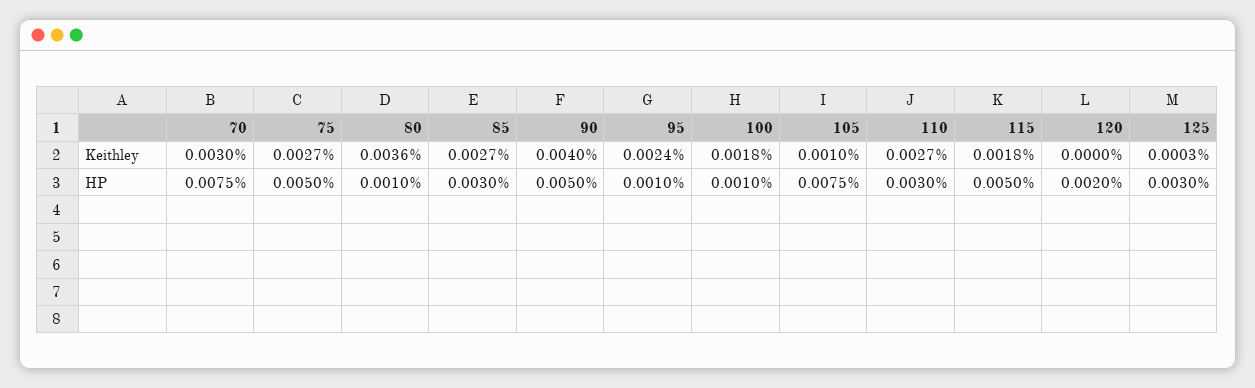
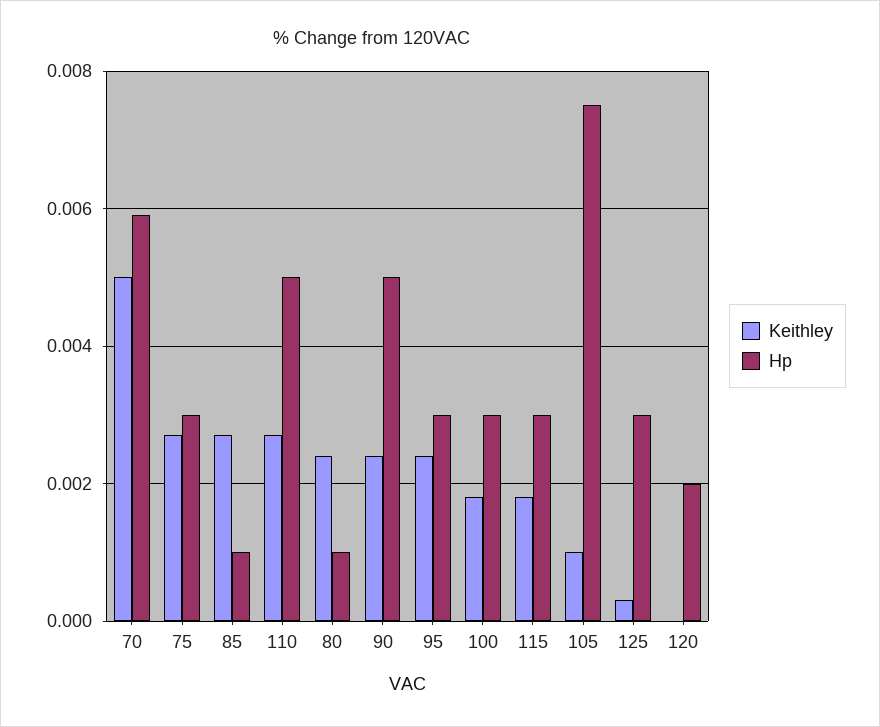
  {
    "Keithley": {
-     "70": 0.003,
+     "70": 0.005,
      "75": 0.0027,
-     "80": 0.0036,
+     "80": 0.0025,
      "85": 0.0027,
-     "90": 0.004,
+     "90": 0.0025,
      "95": 0.0024,
      "100": 0.0018,
      "105": 0.001,
      "110": 0.0027,
      "115": 0.0018,
      "120": 0,
      "125": 0.0003
    },
    "HP": {
-     "70": 0.0075,
+     "70": 0.006,
-     "75": 0.005,
+     "75": 0.003,
      "80": 0.001,
-     "85": 0.003,
+     "85": 0.001,
      "90": 0.005,
-     "95": 0.001,
+     "95": 0.003,
-     "100": 0.001,
+     "100": 0.003,
      "105": 0.0075,
-     "110": 0.003,
+     "110": 0.005,
-     "115": 0.005,
+     "115": 0.003,
      "120": 0.002,
      "125": 0.003
    }
  }

